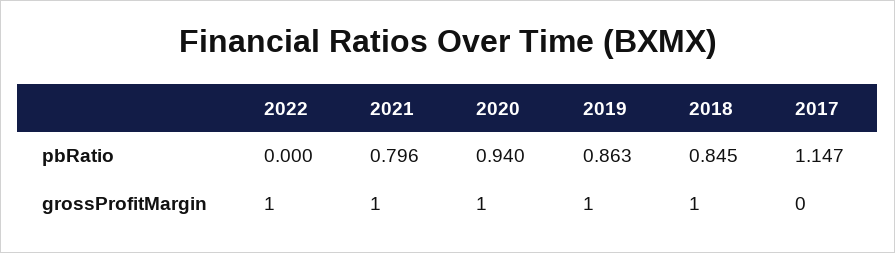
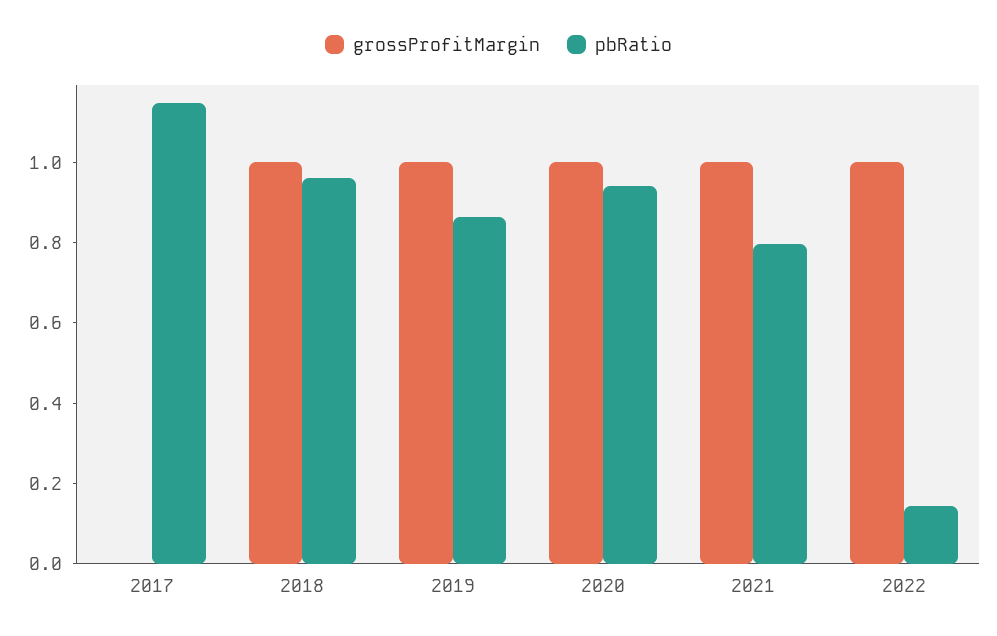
  {
    "pbRatio": {
-     "2022": 0,
+     "2022": 0.15,
      "2021": 0.796,
      "2020": 0.94,
      "2019": 0.863,
-     "2018": 0.845,
+     "2018": 0.95,
      "2017": 1.147
    },
    "grossProfitMargin": {
      "2022": 1,
      "2021": 1,
      "2020": 1,
      "2019": 1,
      "2018": 1,
      "2017": 0
    }
  }

